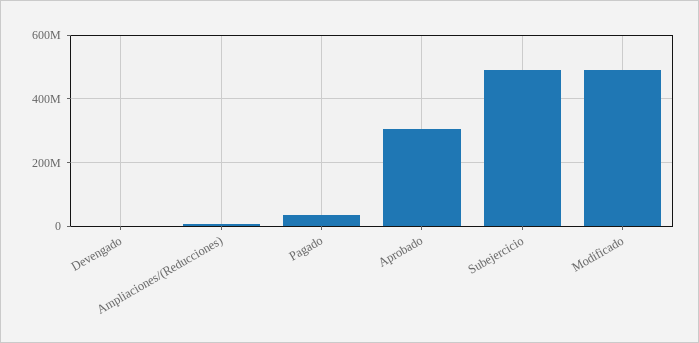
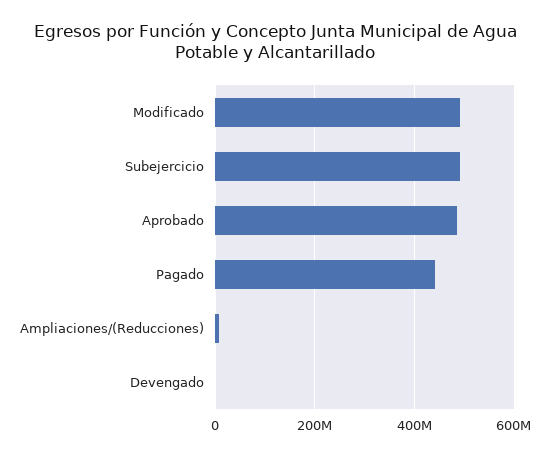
  {
    "Devengado": 0,
    "Ampliaciones/(Reducciones)": 0,
-   "Pagado": 40000000,
+   "Pagado": 440000000,
-   "Aprobado": 300000000,
+   "Aprobado": 480000000,
    "Subejercicio": 500000000,
    "Modificado": 500000000
  }

